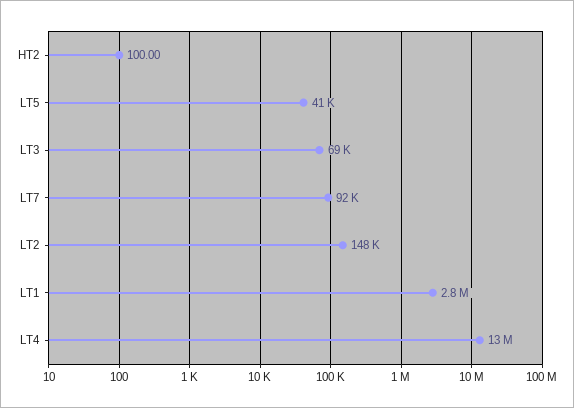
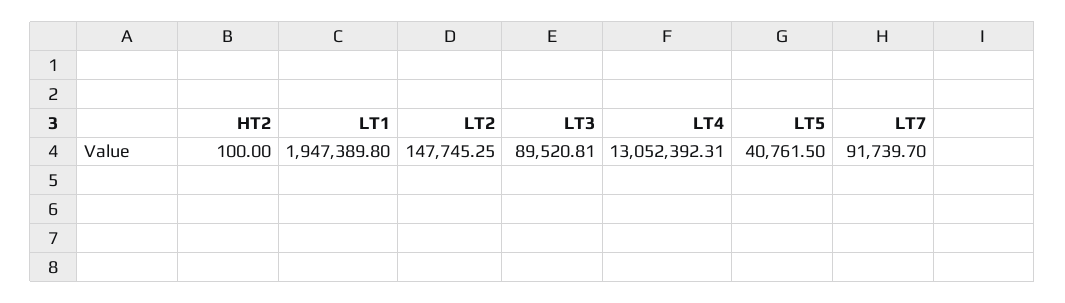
  {
    "HT2": 100,
    "LT5": 40761.5,
-   "LT3": 69000,
+   "LT3": 89520.81,
    "LT7": 91739.7,
    "LT2": 147745.25,
-   "LT1": 2800000,
+   "LT1": 1947389.8,
    "LT4": 13052392.31
  }

